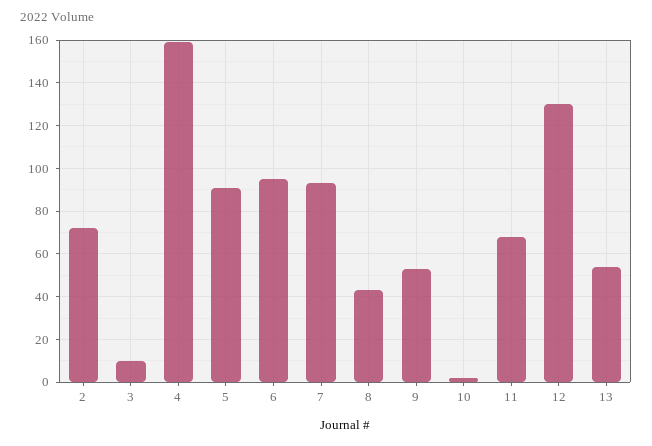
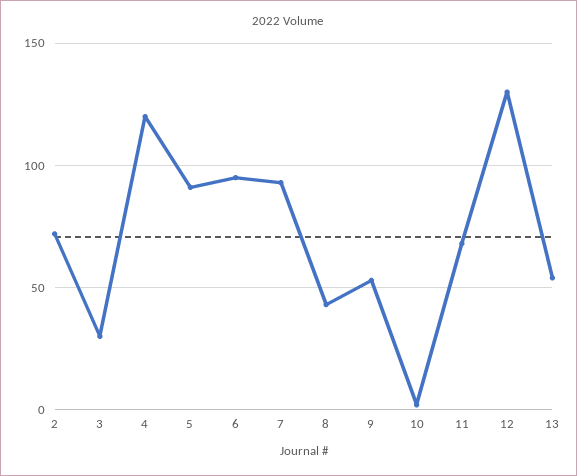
  {
    "2": 70,
-   "3": 10,
+   "3": 30,
-   "4": 160,
+   "4": 120,
    "5": 90,
    "6": 95,
    "7": 95,
    "8": 45,
    "9": 55,
    "10": 0,
    "11": 70,
    "12": 130,
    "13": 55
  }

